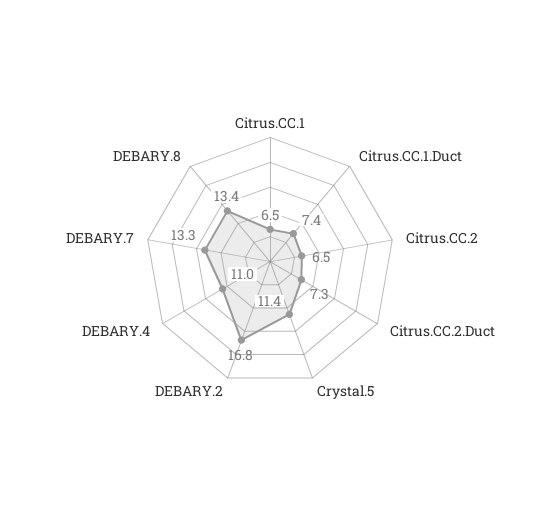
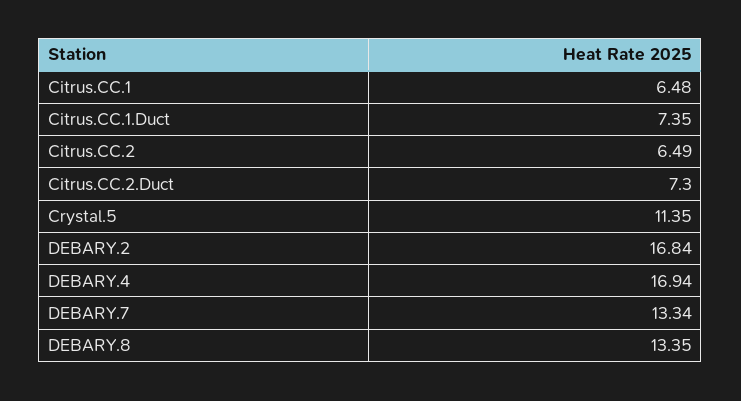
  {
    "Citrus.CC.1": 6.48,
    "Citrus.CC.1.Duct": 7.35,
    "Citrus.CC.2": 6.49,
    "Citrus.CC.2.Duct": 7.3,
    "Crystal.5": 11.35,
    "DEBARY.2": 16.84,
-   "DEBARY.4": 11,
+   "DEBARY.4": 16.94,
    "DEBARY.7": 13.34,
    "DEBARY.8": 13.35
  }

